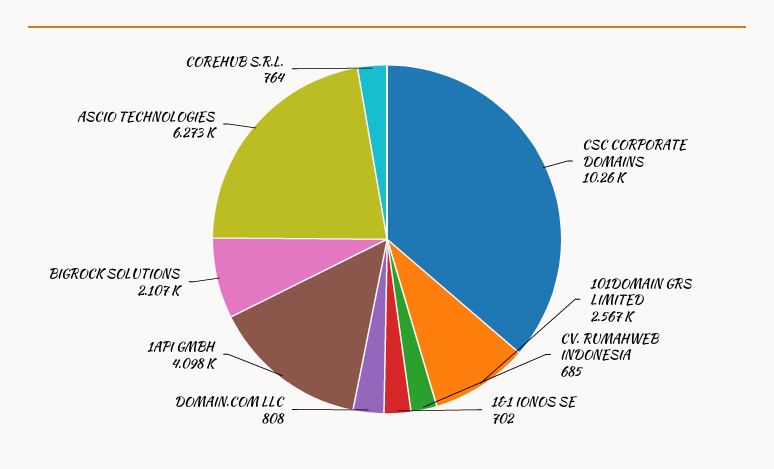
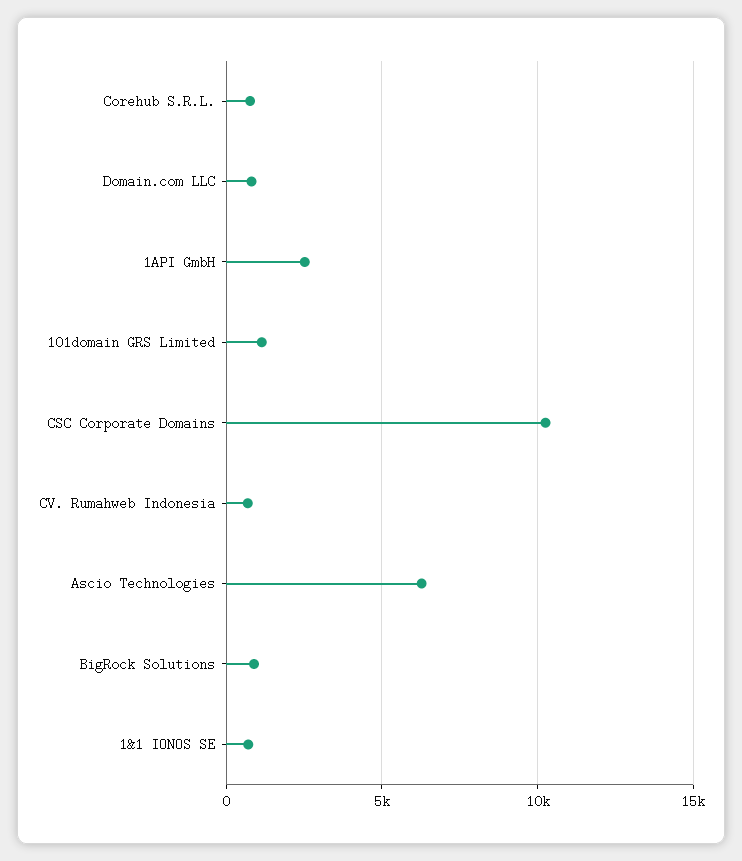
  {
    "CSC CORPORATE DOMAINS": 10260,
-   "101DOMAIN GRS LIMITED": 2567,
+   "101DOMAIN GRS LIMITED": 1000,
    "CV. RUMAHWEB INDONESIA": 685,
    "1&1 IONOS SE": 702,
    "DOMAIN.COM LLC": 808,
-   "1API GMBH": 4098,
+   "1API GMBH": 2500,
-   "BIGROCK SOLUTIONS": 2107,
+   "BIGROCK SOLUTIONS": 1000,
    "ASCIO TECHNOLOGIES": 6273,
    "COREHUB S.R.L.": 764
  }

